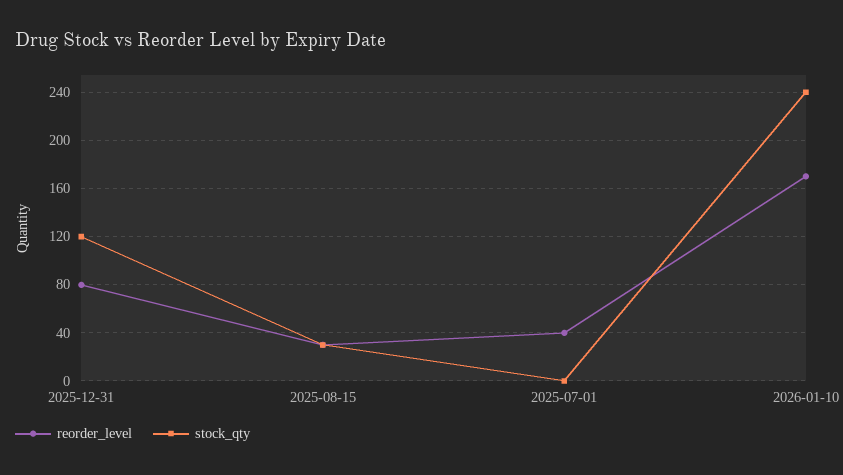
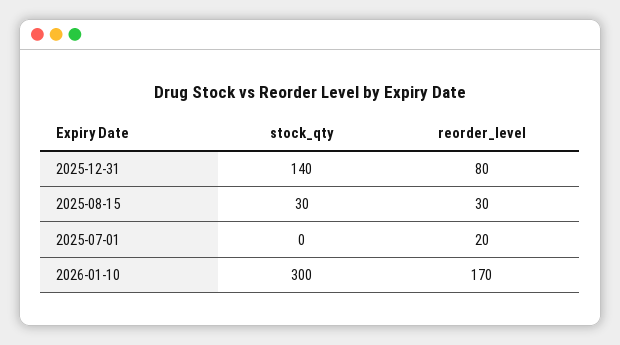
  {
    "reorder_level": {
      "2025-12-31": 80,
      "2025-08-15": 30,
-     "2025-07-01": 40,
+     "2025-07-01": 20,
      "2026-01-10": 170
    },
    "stock_qty": {
-     "2025-12-31": 120,
+     "2025-12-31": 140,
      "2025-08-15": 30,
      "2025-07-01": 0,
-     "2026-01-10": 240
+     "2026-01-10": 300
    }
  }

